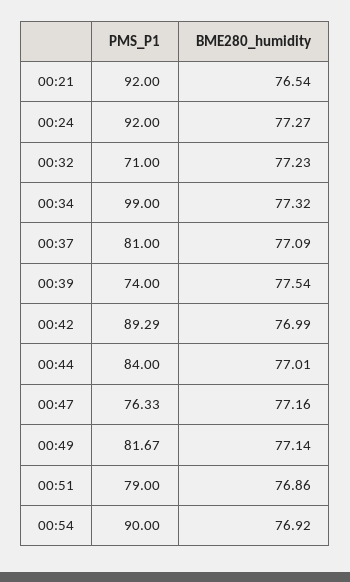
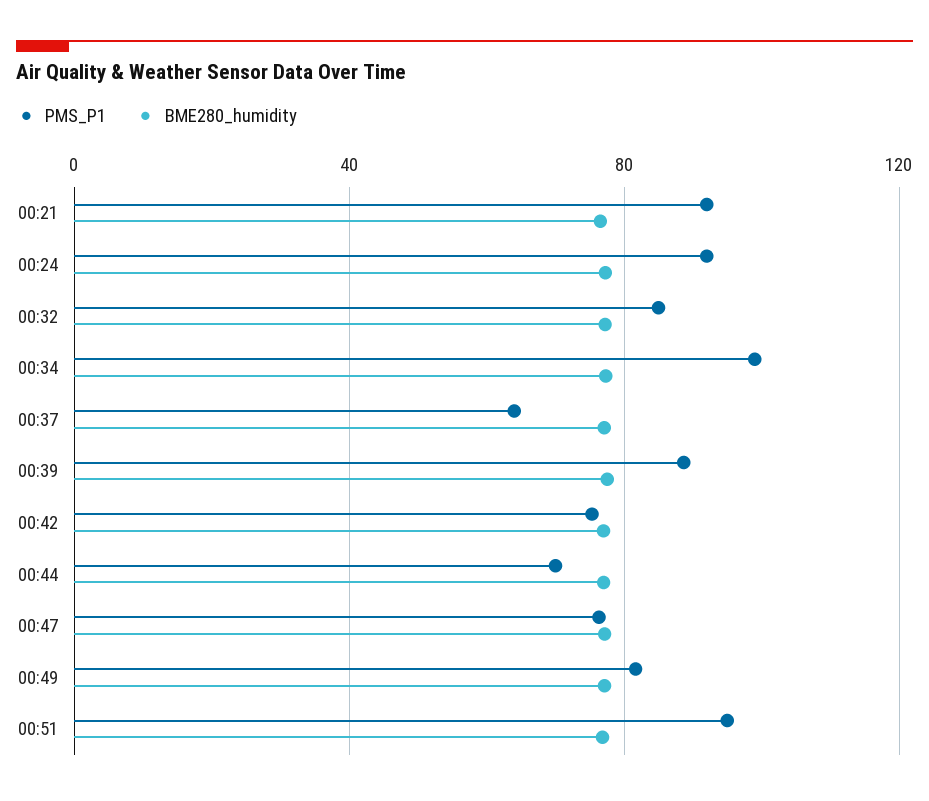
  {
    "PMS_P1": {
      "00:21": 92,
      "00:24": 92,
-     "00:32": 71,
+     "00:32": 85,
      "00:34": 99,
-     "00:37": 81,
+     "00:37": 65,
-     "00:39": 74,
+     "00:39": 90,
-     "00:42": 89.29,
+     "00:42": 75,
-     "00:44": 84,
+     "00:44": 70,
      "00:47": 76.33,
      "00:49": 81.67,
-     "00:51": 79,
+     "00:51": 95
-     "00:54": 90
    },
    "BME280_humidity": {
      "00:21": 76.54,
      "00:24": 77.27,
      "00:32": 77.23,
      "00:34": 77.32,
      "00:37": 77.09,
      "00:39": 77.54,
      "00:42": 76.99,
      "00:44": 77.01,
      "00:47": 77.16,
      "00:49": 77.14,
-     "00:51": 76.86,
+     "00:51": 76.86
-     "00:54": 76.92
    }
  }

